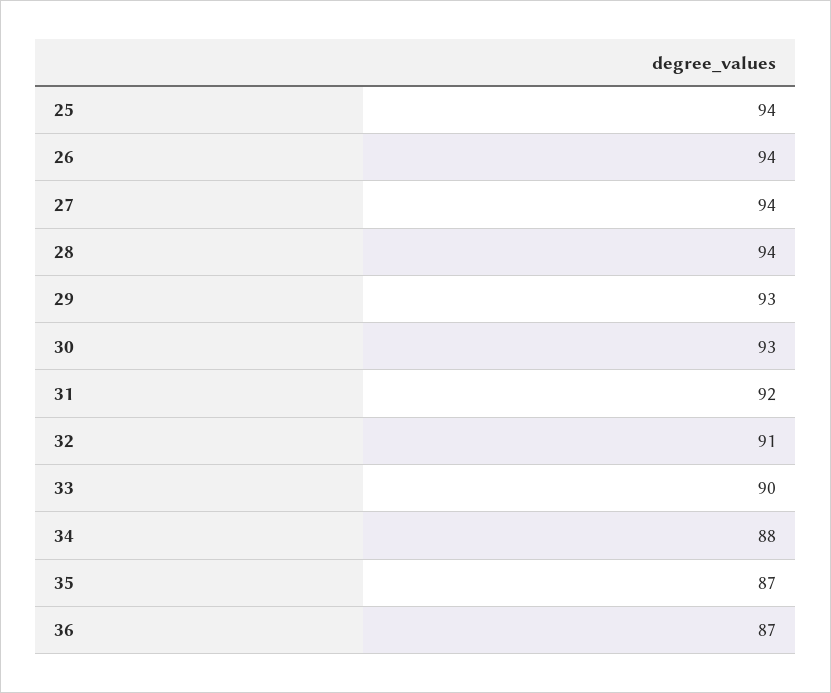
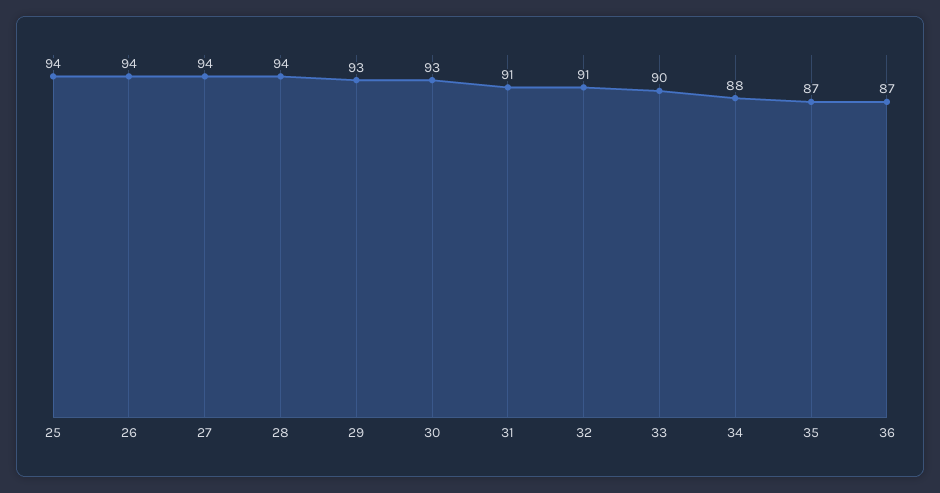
  {
    "25": 94,
    "26": 94,
    "27": 94,
    "28": 94,
    "29": 93,
    "30": 93,
-   "31": 92,
+   "31": 91,
    "32": 91,
    "33": 90,
    "34": 88,
    "35": 87,
    "36": 87
  }

